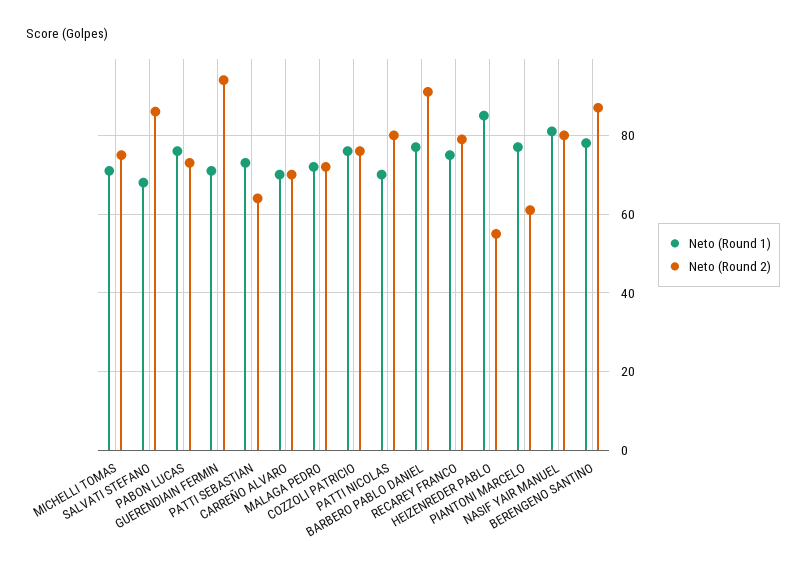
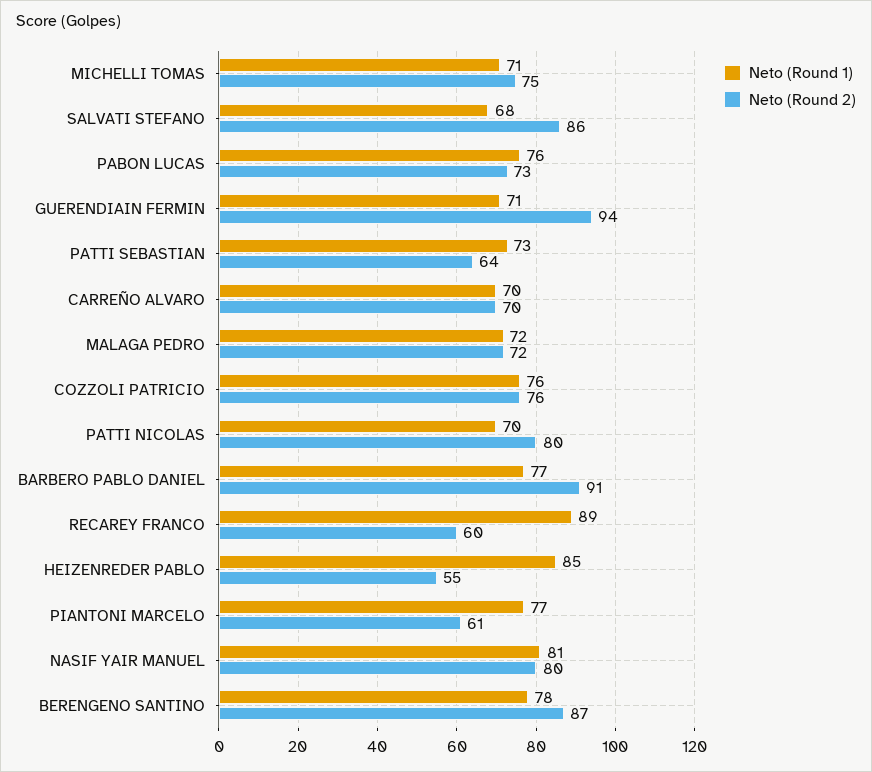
  {
    "Neto (Round 1)": {
      "MICHELLI TOMAS": 71,
      "SALVATI STEFANO": 68,
      "PABON LUCAS": 76,
      "GUERENDIAIN FERMIN": 71,
      "PATTI SEBASTIAN": 73,
      "CARREÑO ALVARO": 70,
      "MALAGA PEDRO": 72,
      "COZZOLI PATRICIO": 76,
      "PATTI NICOLAS": 70,
      "BARBERO PABLO DANIEL": 77,
-     "RECAREY FRANCO": 75,
+     "RECAREY FRANCO": 89,
      "HEIZENREDER PABLO": 85,
      "PIANTONI MARCELO": 77,
      "NASIF YAIR MANUEL": 81,
      "BERENGENO SANTINO": 78
    },
    "Neto (Round 2)": {
      "MICHELLI TOMAS": 75,
      "SALVATI STEFANO": 86,
      "PABON LUCAS": 73,
      "GUERENDIAIN FERMIN": 94,
      "PATTI SEBASTIAN": 64,
      "CARREÑO ALVARO": 70,
      "MALAGA PEDRO": 72,
      "COZZOLI PATRICIO": 76,
      "PATTI NICOLAS": 80,
      "BARBERO PABLO DANIEL": 91,
-     "RECAREY FRANCO": 80,
+     "RECAREY FRANCO": 60,
      "HEIZENREDER PABLO": 55,
      "PIANTONI MARCELO": 61,
      "NASIF YAIR MANUEL": 80,
      "BERENGENO SANTINO": 87
    }
  }

